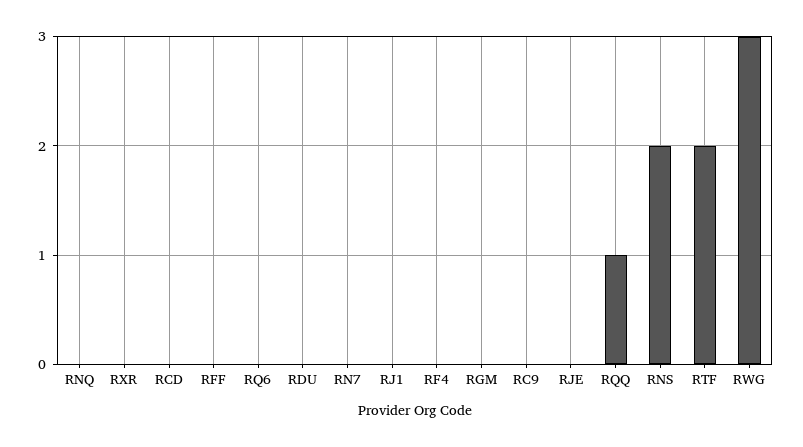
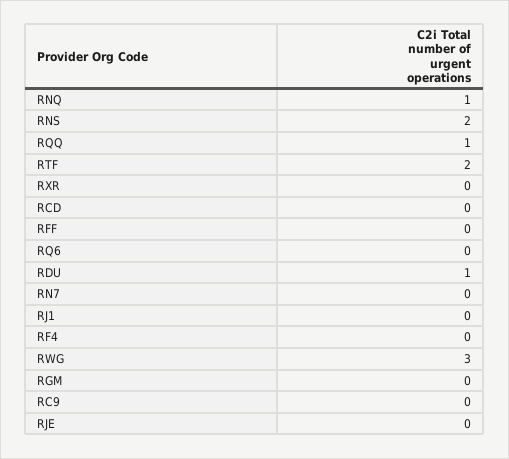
  {
-   "RNQ": 0,
+   "RNQ": 1,
    "RXR": 0,
    "RCD": 0,
    "RFF": 0,
    "RQ6": 0,
-   "RDU": 0,
+   "RDU": 1,
    "RN7": 0,
    "RJ1": 0,
    "RF4": 0,
    "RGM": 0,
    "RC9": 0,
    "RJE": 0,
    "RQQ": 1,
    "RNS": 2,
    "RTF": 2,
    "RWG": 3
  }

